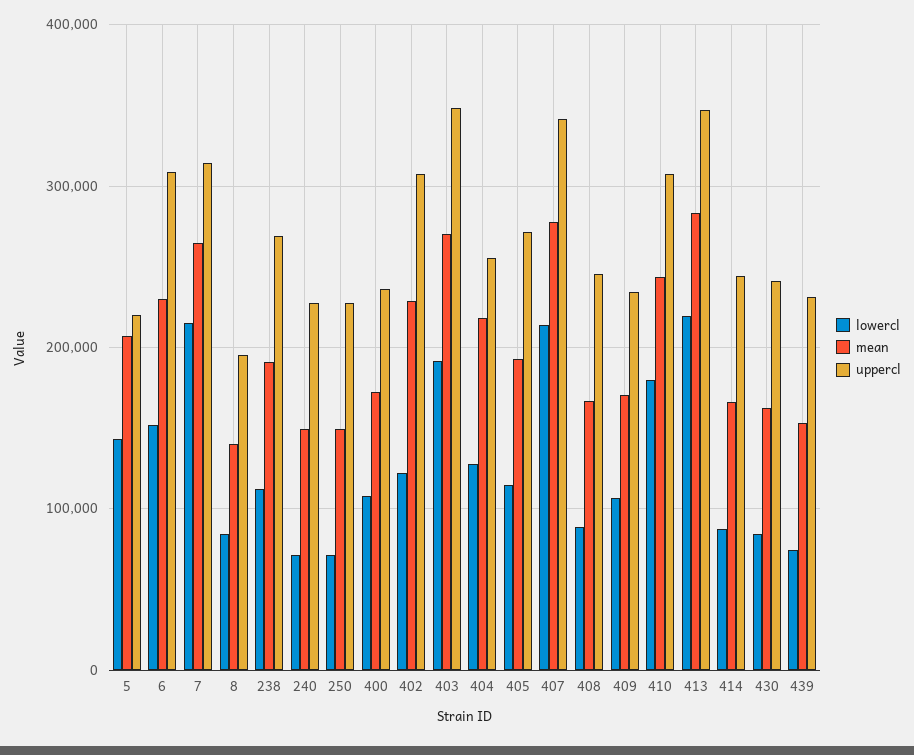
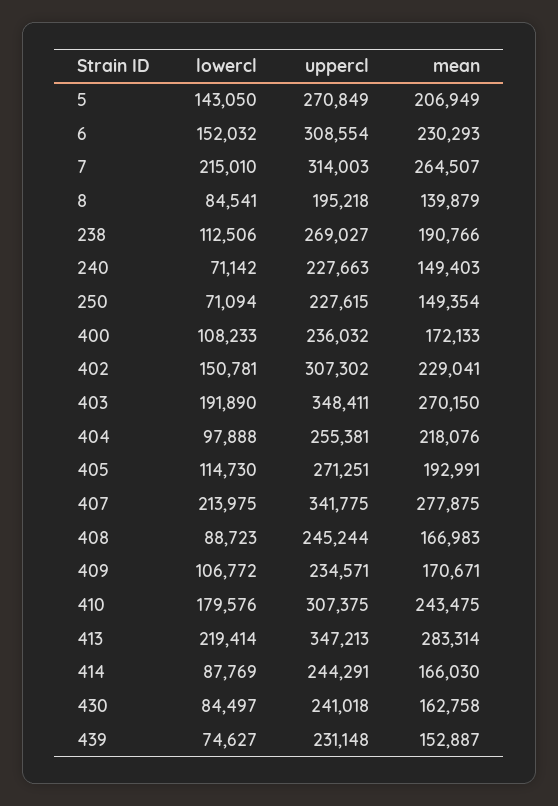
  {
    "lowercl": {
      "5": 143050,
      "6": 152032,
      "7": 215010,
      "8": 84541,
      "238": 112506,
      "240": 71142,
      "250": 71094,
      "400": 108233,
-     "402": 120000,
+     "402": 150781,
      "403": 191890,
-     "404": 130000,
+     "404": 97888,
      "405": 114730,
      "407": 213975,
      "408": 88723,
      "409": 106772,
      "410": 179576,
      "413": 219414,
      "414": 87769,
      "430": 84497,
      "439": 74627
    },
    "mean": {
      "5": 206949,
      "6": 230293,
      "7": 264507,
      "8": 139879,
      "238": 190766,
      "240": 149403,
      "250": 149354,
      "400": 172133,
      "402": 229041,
      "403": 270150,
      "404": 218076,
      "405": 192991,
      "407": 277875,
      "408": 166983,
      "409": 170671,
      "410": 243475,
      "413": 283314,
      "414": 166030,
      "430": 162758,
      "439": 152887
    },
    "uppercl": {
-     "5": 220000,
+     "5": 270849,
      "6": 308554,
      "7": 314003,
      "8": 195218,
      "238": 269027,
      "240": 227663,
      "250": 227615,
      "400": 236032,
      "402": 307302,
      "403": 348411,
      "404": 255381,
      "405": 271251,
      "407": 341775,
      "408": 245244,
      "409": 234571,
      "410": 307375,
      "413": 347213,
      "414": 244291,
      "430": 241018,
      "439": 231148
    }
  }

